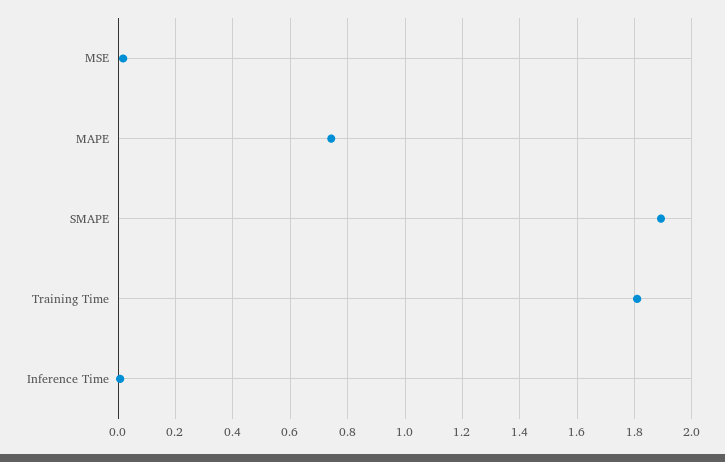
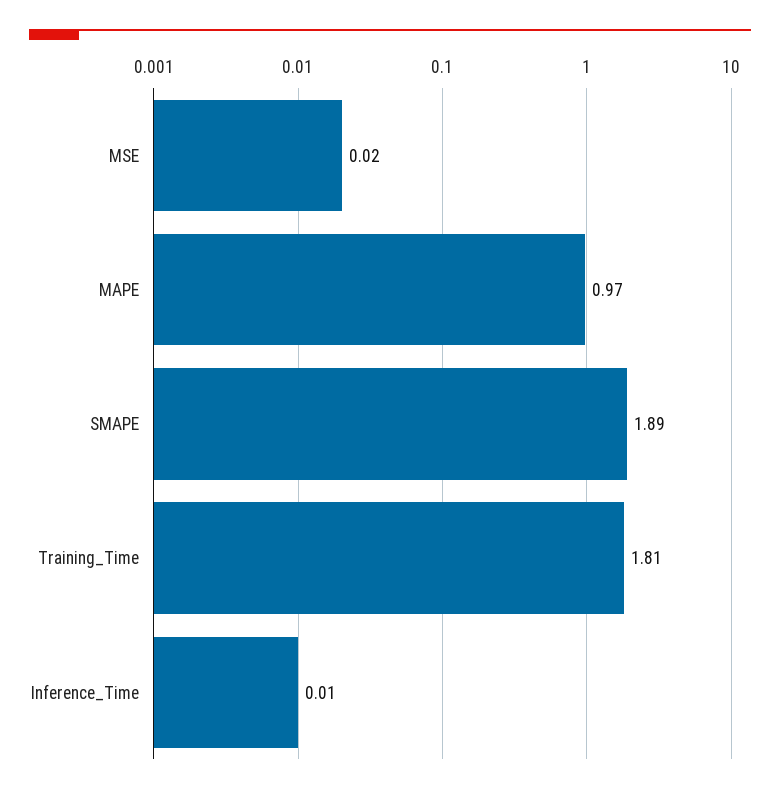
  {
    "MSE": 0.02,
-   "MAPE": 0.75,
+   "MAPE": 0.97,
    "SMAPE": 1.89,
    "Training Time": 1.81,
    "Inference Time": 0.01
  }

